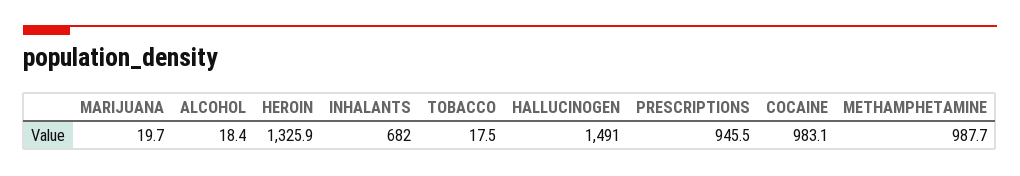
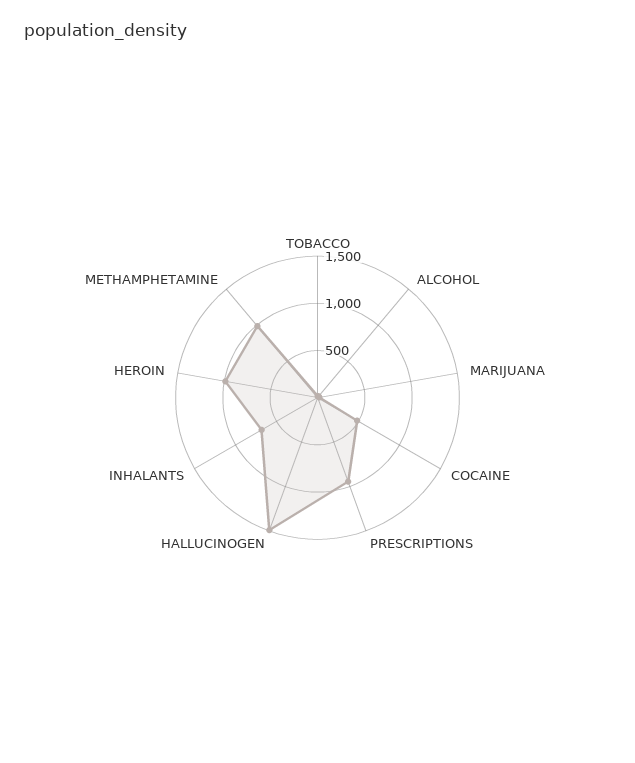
  {
    "MARIJUANA": 19.7,
    "ALCOHOL": 18.4,
-   "HEROIN": 1325.9,
+   "HEROIN": 1000,
    "INHALANTS": 682,
    "TOBACCO": 17.5,
    "HALLUCINOGEN": 1491,
    "PRESCRIPTIONS": 945.5,
-   "COCAINE": 983.1,
+   "COCAINE": 500,
    "METHAMPHETAMINE": 987.7
  }

